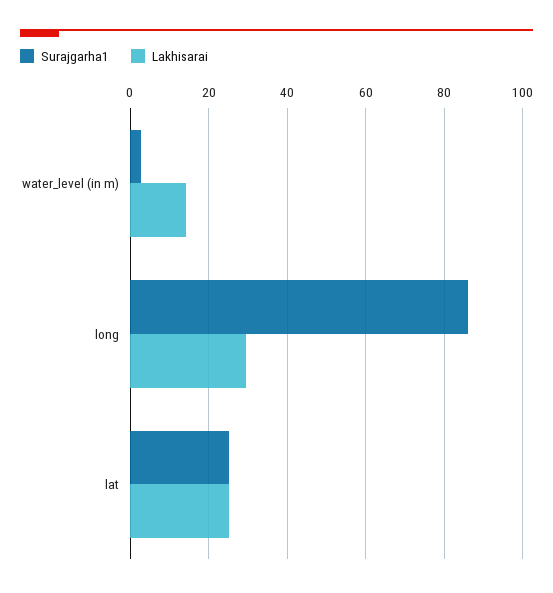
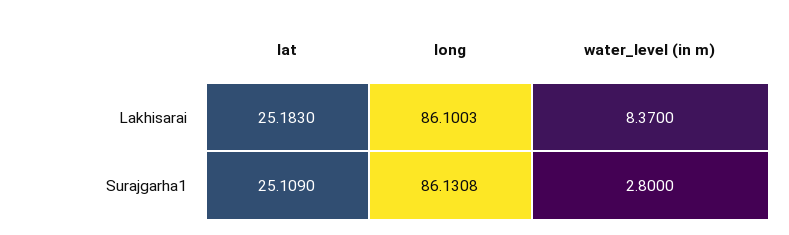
  {
    "Surajgarha1": {
      "water_level (in m)": 2.8,
      "long": 86.1308,
      "lat": 25.109
    },
    "Lakhisarai": {
-     "water_level (in m)": 14,
+     "water_level (in m)": 8.37,
-     "long": 30,
+     "long": 86.1003,
      "lat": 25.183
    }
  }

